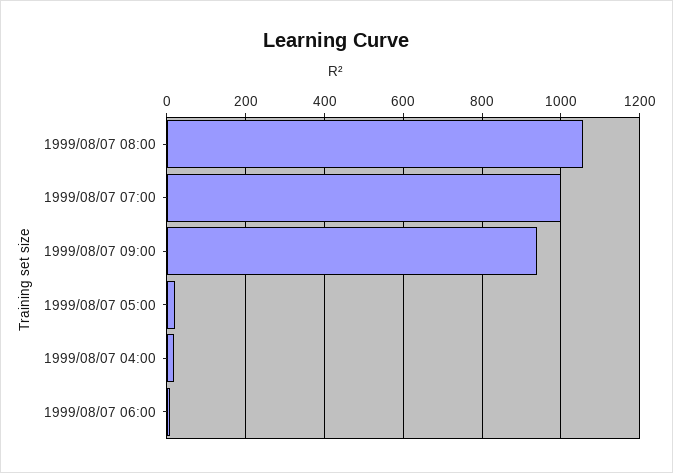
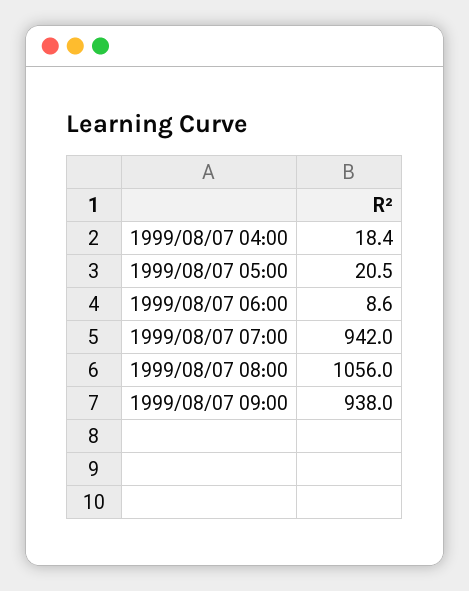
  {
    "1999/08/07 08:00": 1056,
-   "1999/08/07 07:00": 1000,
+   "1999/08/07 07:00": 942,
    "1999/08/07 09:00": 938,
    "1999/08/07 05:00": 20.5,
    "1999/08/07 04:00": 18.4,
    "1999/08/07 06:00": 8.6
  }

